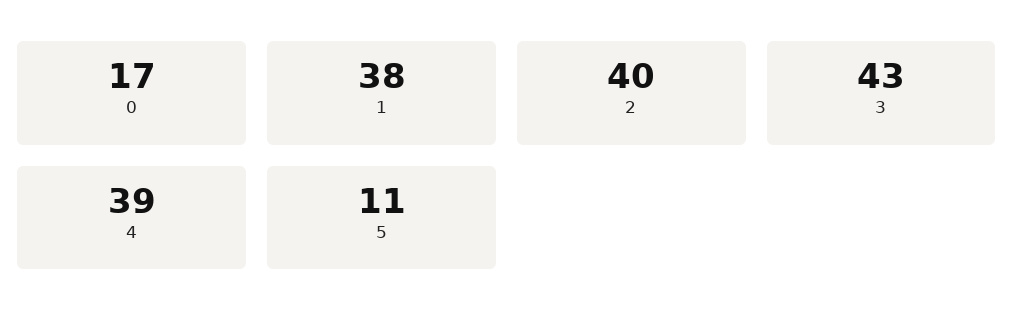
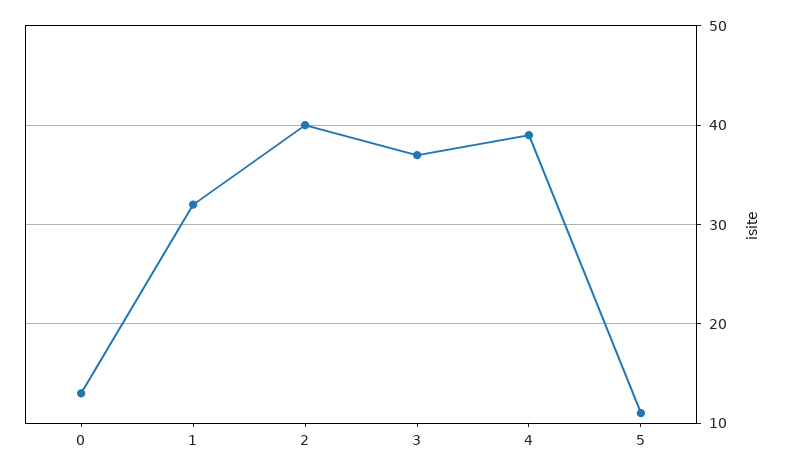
  {
-   "0": 17,
+   "0": 13,
-   "1": 38,
+   "1": 32,
    "2": 40,
-   "3": 43,
+   "3": 37,
    "4": 39,
    "5": 11
  }

